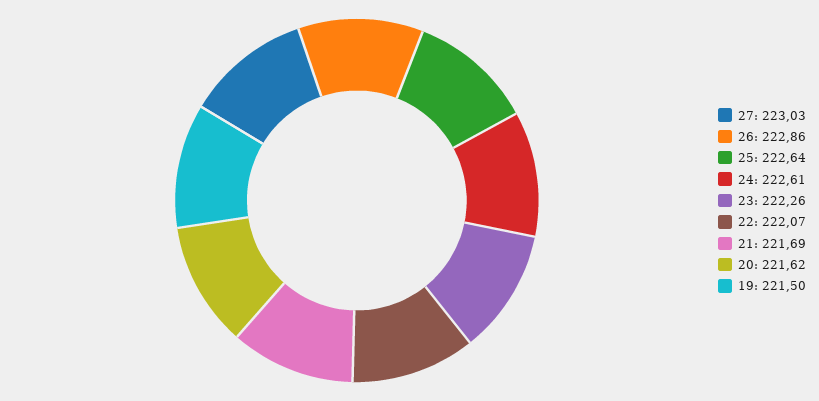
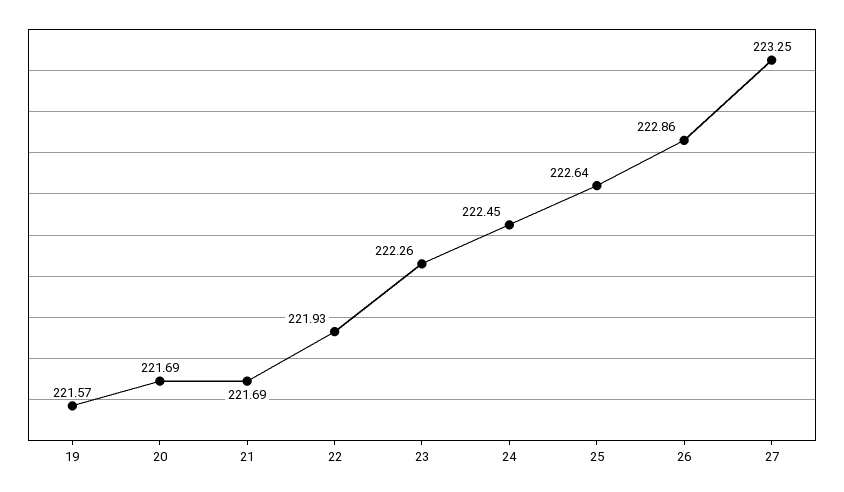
  {
-   "27": 223.03,
+   "27": 223.25,
    "26": 222.86,
    "25": 222.64,
-   "24": 222.61,
+   "24": 222.45,
    "23": 222.26,
-   "22": 222.07,
+   "22": 221.93,
    "21": 221.69,
-   "20": 221.62,
+   "20": 221.69,
-   "19": 221.5
+   "19": 221.57
  }

